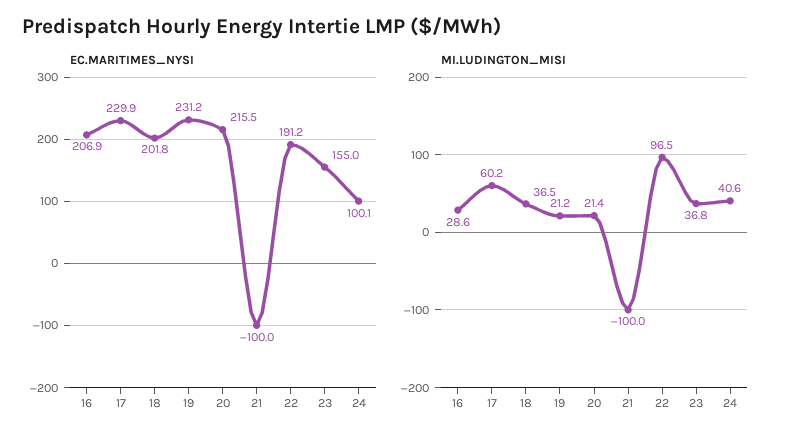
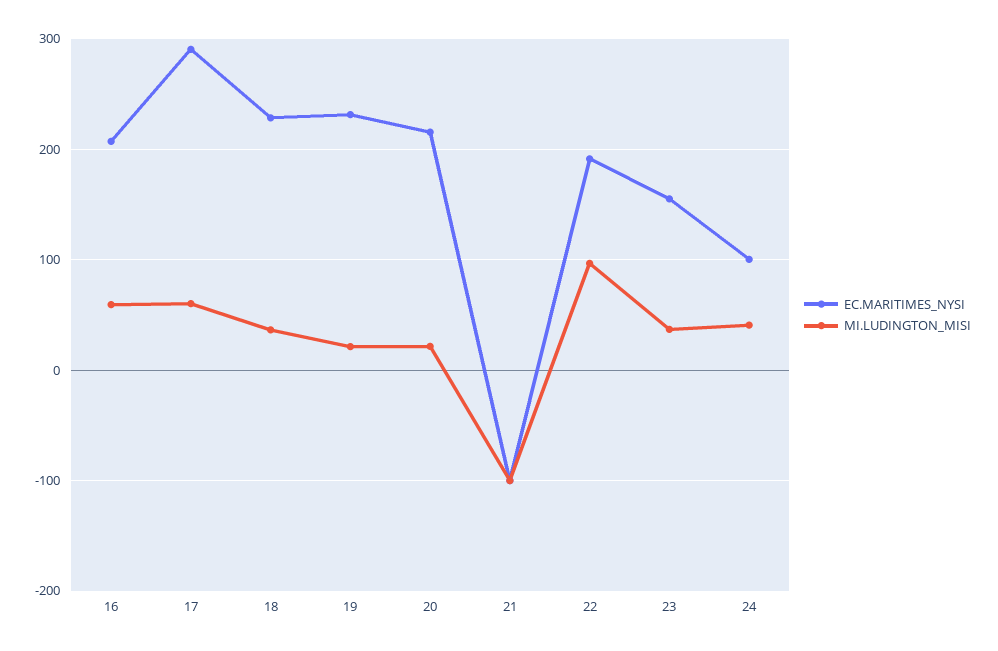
  {
    "EC.MARITIMES_NYSI": {
      "16": 206.9,
-     "17": 229.9,
+     "17": 290,
-     "18": 201.8,
+     "18": 230,
      "19": 231.2,
      "20": 215.5,
      "21": -100,
      "22": 191.2,
      "23": 155,
      "24": 100.1
    },
    "MI.LUDINGTON_MISI": {
-     "16": 28.6,
+     "16": 60,
      "17": 60.2,
      "18": 36.5,
      "19": 21.2,
      "20": 21.4,
      "21": -100,
      "22": 96.5,
      "23": 36.8,
      "24": 40.6
    }
  }

